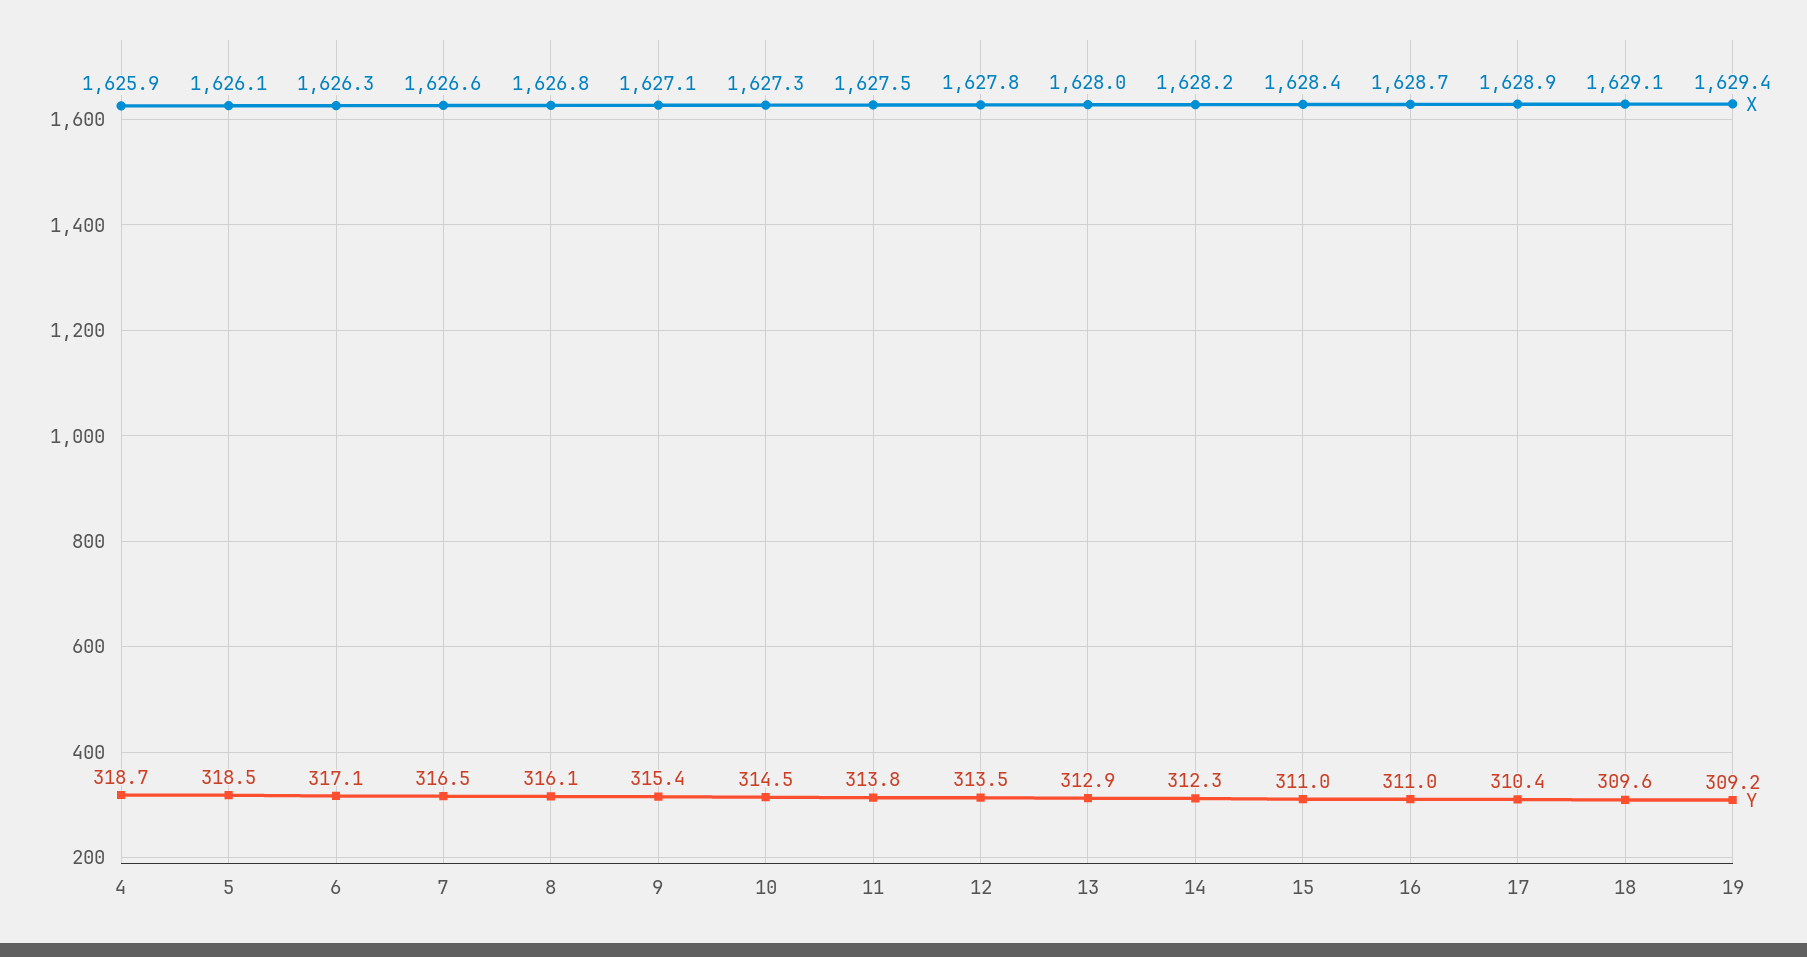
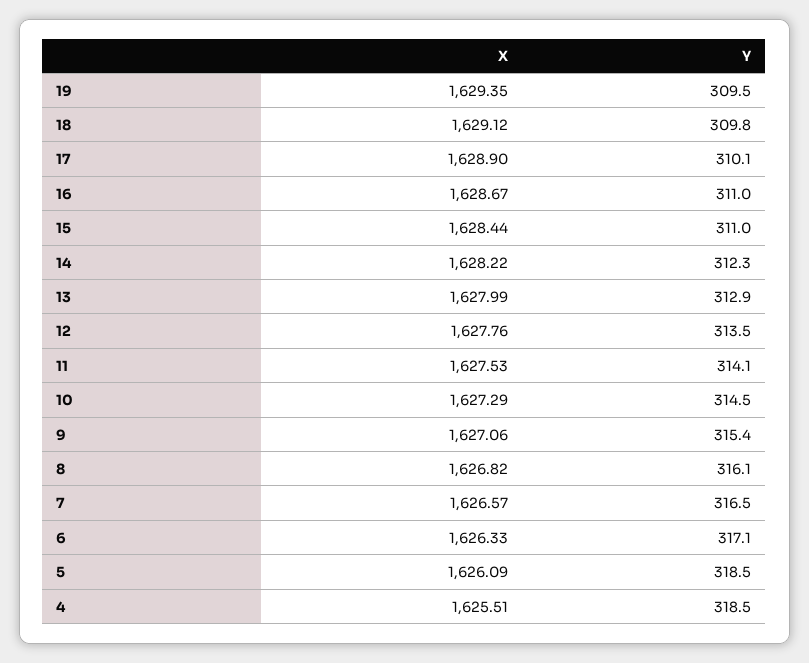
  {
    "X": {
-     "4": 1625.9,
+     "4": 1625.51,
      "5": 1626.09,
      "6": 1626.33,
      "7": 1626.57,
      "8": 1626.82,
      "9": 1627.06,
      "10": 1627.29,
      "11": 1627.53,
      "12": 1627.76,
      "13": 1627.99,
      "14": 1628.22,
      "15": 1628.44,
      "16": 1628.67,
      "17": 1628.9,
      "18": 1629.12,
      "19": 1629.35
    },
    "Y": {
-     "4": 318.7,
+     "4": 318.5,
      "5": 318.5,
      "6": 317.1,
      "7": 316.5,
      "8": 316.1,
      "9": 315.4,
      "10": 314.5,
-     "11": 313.8,
+     "11": 314.1,
      "12": 313.5,
      "13": 312.9,
      "14": 312.3,
      "15": 311,
      "16": 311,
-     "17": 310.4,
+     "17": 310.1,
-     "18": 309.6,
+     "18": 309.8,
-     "19": 309.2
+     "19": 309.5
    }
  }

